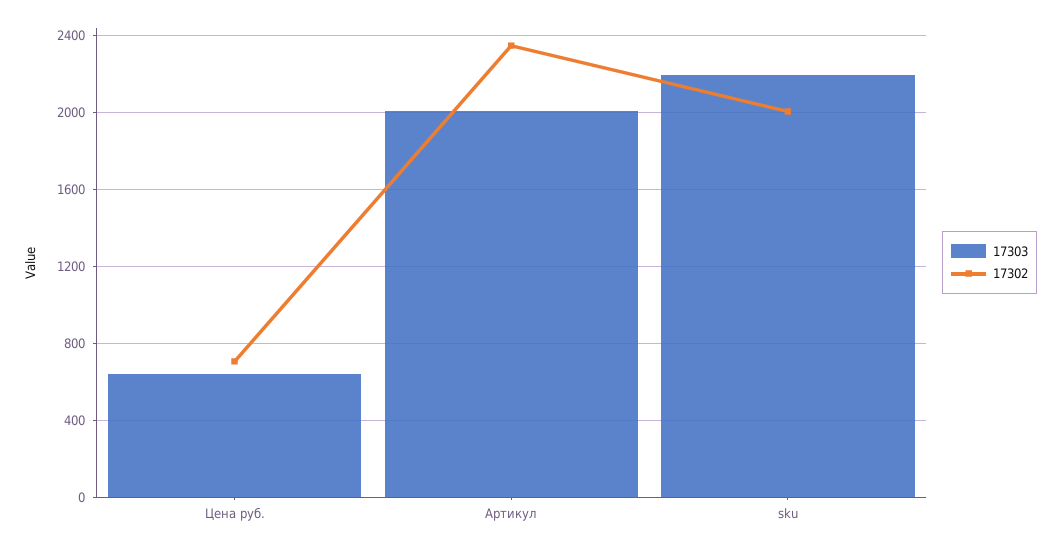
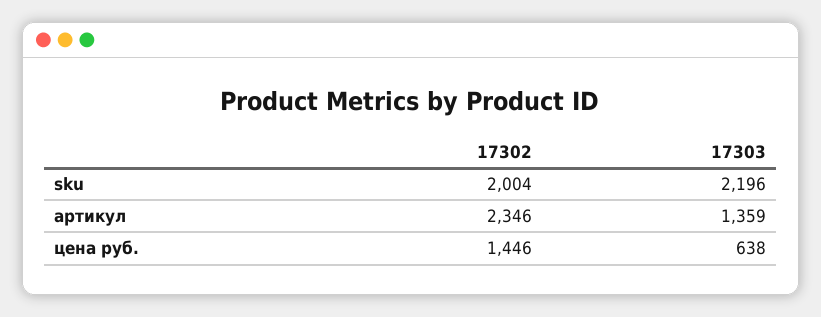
  {
    "17303": {
      "Цена руб.": 638,
-     "Артикул": 2000,
+     "Артикул": 1359,
      "sku": 2196
    },
    "17302": {
-     "Цена руб.": 700,
+     "Цена руб.": 1446,
      "Артикул": 2346,
      "sku": 2004
    }
  }

